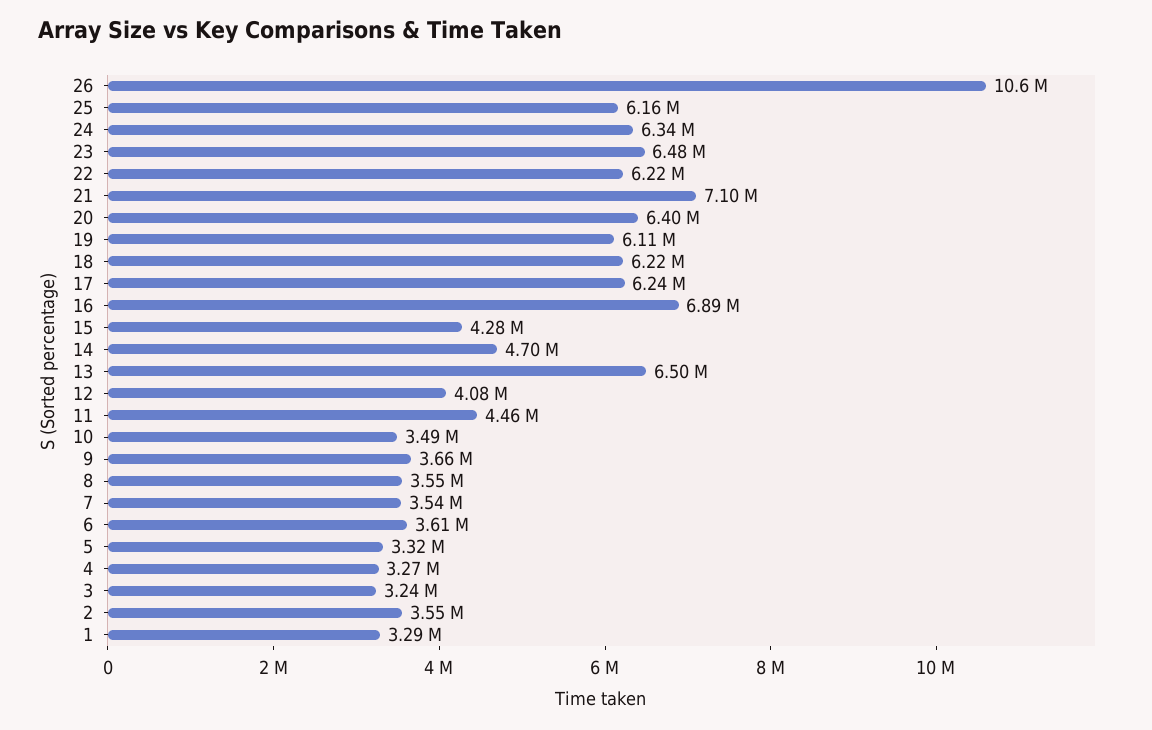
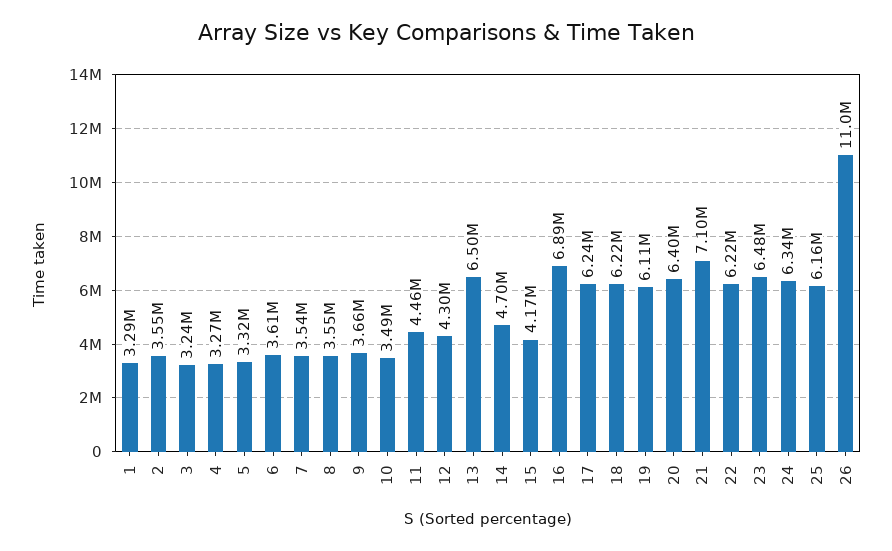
  {
-   "26": 10600000,
+   "26": 11000000,
    "25": 6160000,
    "24": 6340000,
    "23": 6480000,
    "22": 6220000,
    "21": 7100000,
    "20": 6400000,
    "19": 6110000,
    "18": 6220000,
    "17": 6240000,
    "16": 6890000,
-   "15": 4280000,
+   "15": 4170000,
    "14": 4700000,
    "13": 6500000,
-   "12": 4080000,
+   "12": 4300000,
    "11": 4460000,
    "10": 3490000,
    "9": 3660000,
    "8": 3550000,
    "7": 3540000,
    "6": 3610000,
    "5": 3320000,
    "4": 3270000,
    "3": 3240000,
    "2": 3550000,
    "1": 3290000
  }

